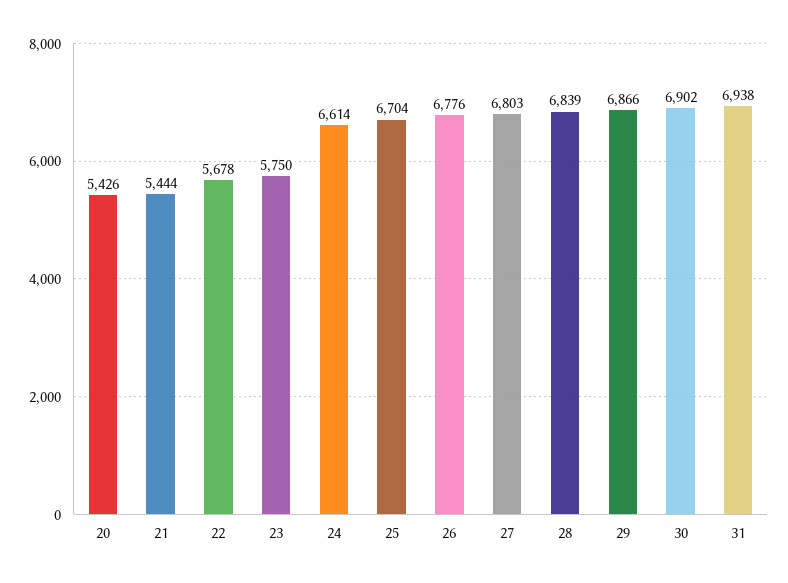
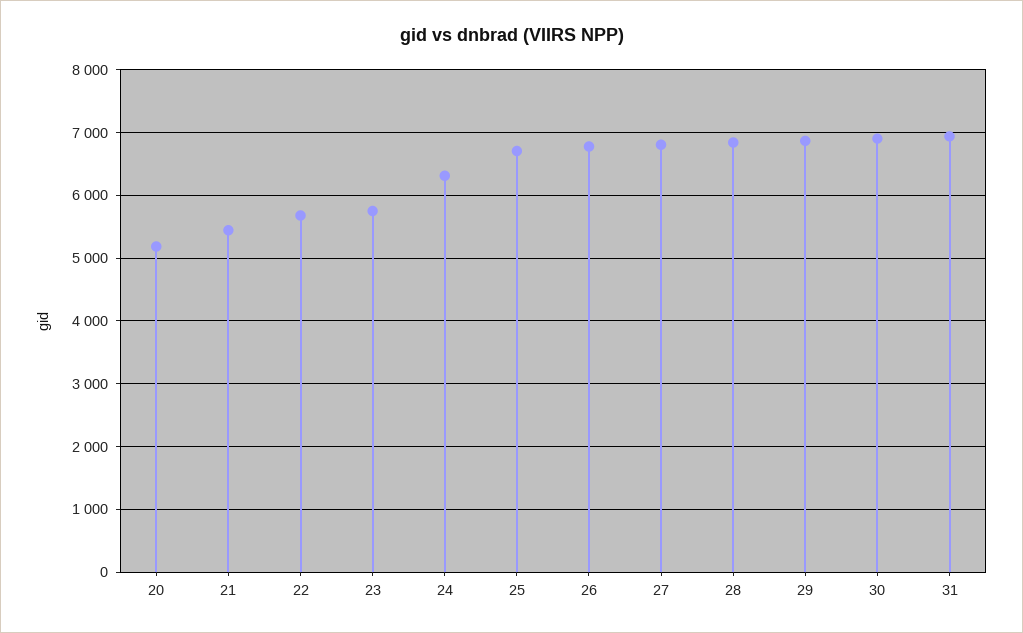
  {
-   "20": 5426,
+   "20": 5200,
    "21": 5444,
    "22": 5678,
    "23": 5750,
-   "24": 6614,
+   "24": 6300,
    "25": 6704,
    "26": 6776,
    "27": 6803,
    "28": 6839,
    "29": 6866,
    "30": 6902,
    "31": 6938
  }

